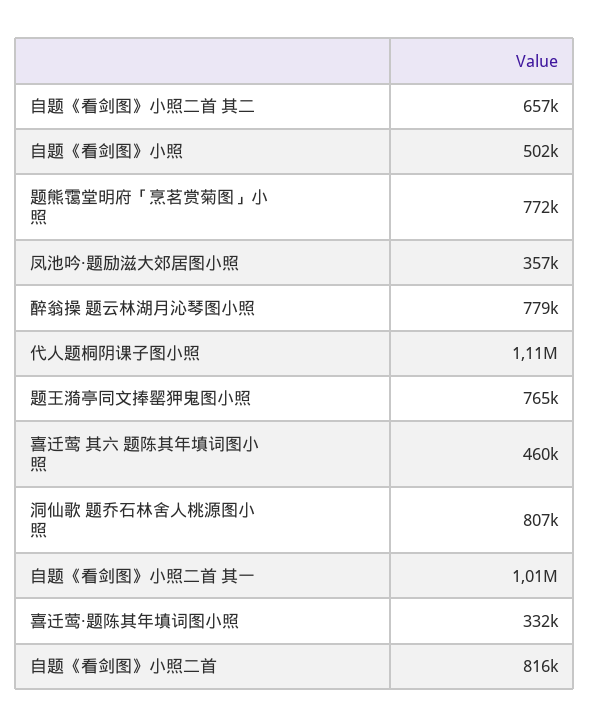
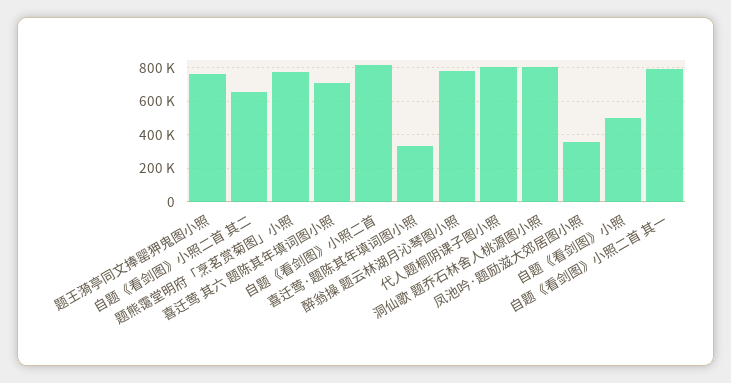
  {
    "自题《看剑图》小照二首 其二": 657000,
    "自题《看剑图》小照": 502000,
    "题熊霭堂明府「烹茗赏菊图」小照": 772000,
    "凤池吟·题励滋大郊居图小照": 357000,
    "醉翁操 题云林湖月沁琴图小照": 779000,
-   "代人题桐阴课子图小照": 1110000,
+   "代人题桐阴课子图小照": 800000,
    "题王漪亭同文捧罂狎鬼图小照": 765000,
-   "喜迁莺 其六 题陈其年填词图小照": 460000,
+   "喜迁莺 其六 题陈其年填词图小照": 700000,
    "洞仙歌 题乔石林舍人桃源图小照": 807000,
-   "自题《看剑图》小照二首 其一": 1010000,
+   "自题《看剑图》小照二首 其一": 800000,
    "喜迁莺·题陈其年填词图小照": 332000,
    "自题《看剑图》小照二首": 816000
  }

